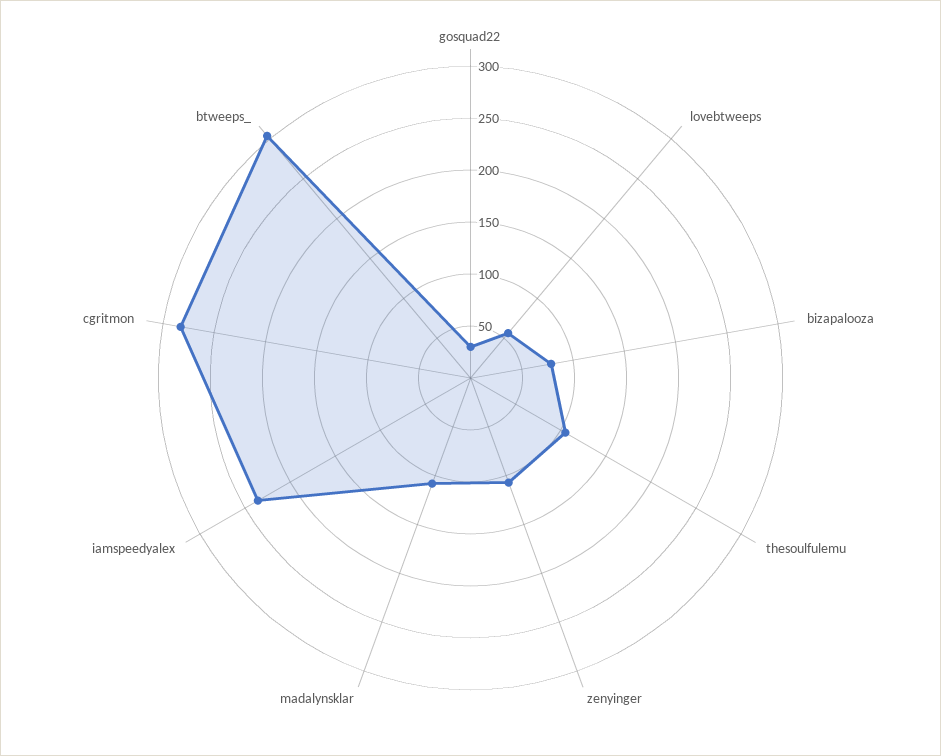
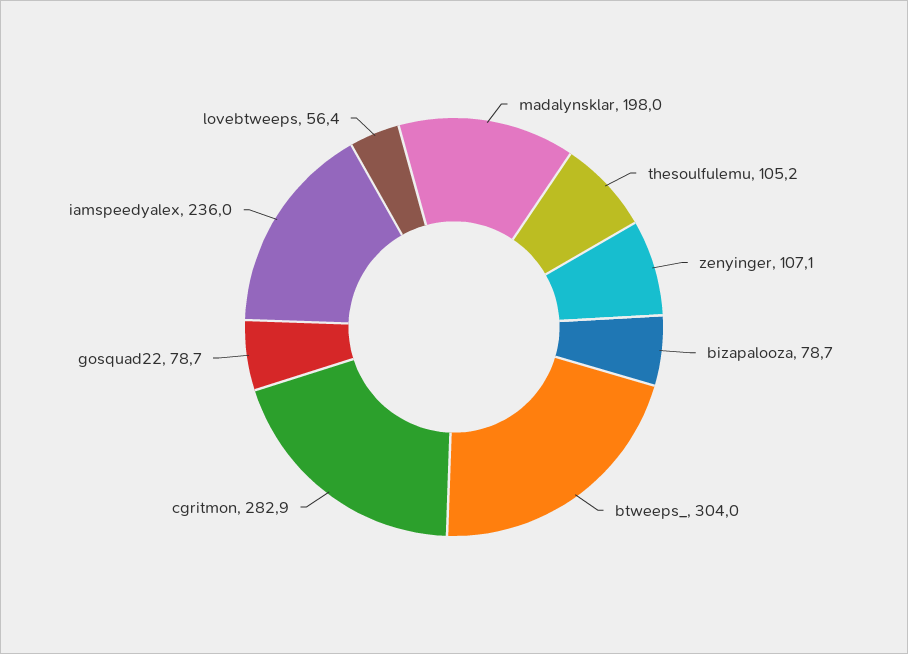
  {
-   "gosquad22": 30,
+   "gosquad22": 78.7,
    "lovebtweeps": 56.4,
    "bizapalooza": 78.7,
    "thesoulfulemu": 105.2,
    "zenyinger": 107.1,
-   "madalynsklar": 110,
+   "madalynsklar": 198,
    "iamspeedyalex": 236,
    "cgritmon": 282.9,
    "btweeps_": 304
  }

